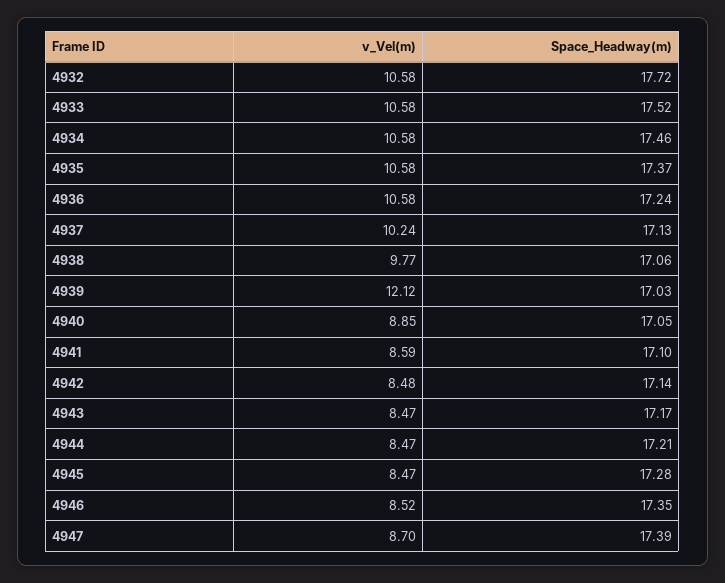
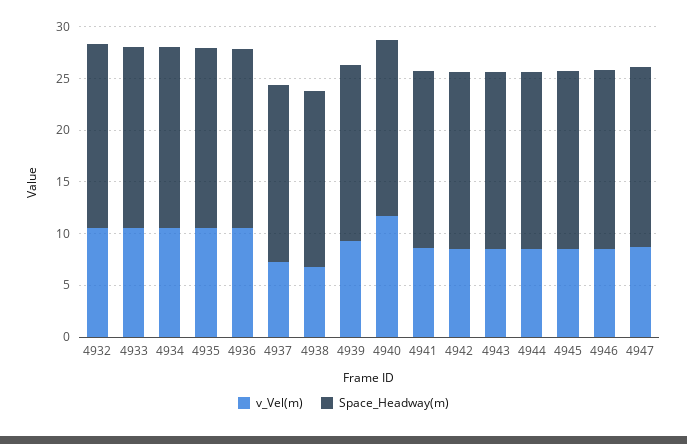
  {
    "v_Vel(m)": {
      "4932": 10.58,
      "4933": 10.58,
      "4934": 10.58,
      "4935": 10.58,
      "4936": 10.58,
-     "4937": 10.24,
+     "4937": 7,
-     "4938": 9.77,
+     "4938": 7,
-     "4939": 12.12,
+     "4939": 9,
-     "4940": 8.85,
+     "4940": 12,
      "4941": 8.59,
      "4942": 8.48,
      "4943": 8.47,
      "4944": 8.47,
      "4945": 8.47,
      "4946": 8.52,
      "4947": 8.7
    },
    "Space_Headway(m)": {
      "4932": 17.72,
      "4933": 17.52,
      "4934": 17.46,
      "4935": 17.37,
      "4936": 17.24,
      "4937": 17.13,
      "4938": 17.06,
      "4939": 17.03,
      "4940": 17.05,
      "4941": 17.1,
      "4942": 17.14,
      "4943": 17.17,
      "4944": 17.21,
      "4945": 17.28,
      "4946": 17.35,
      "4947": 17.39
    }
  }

